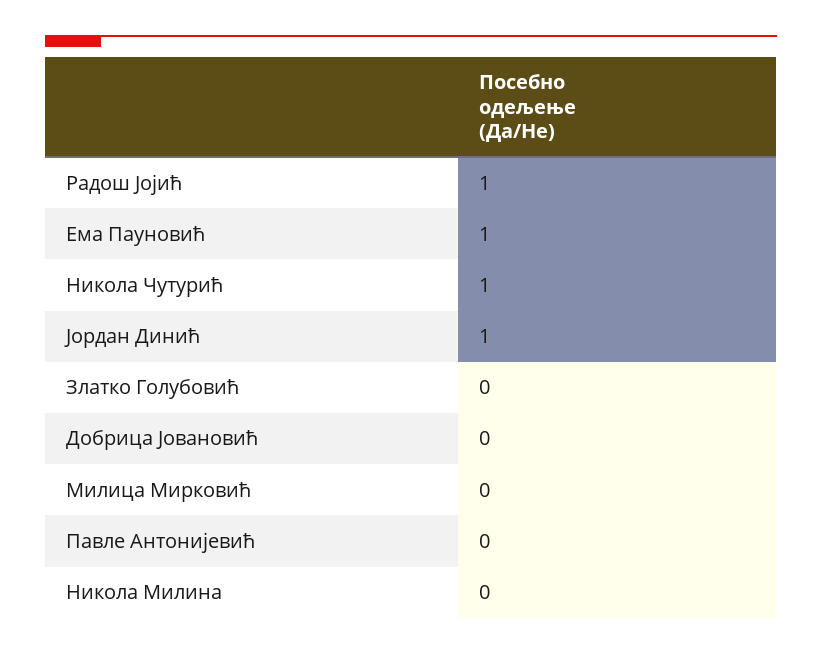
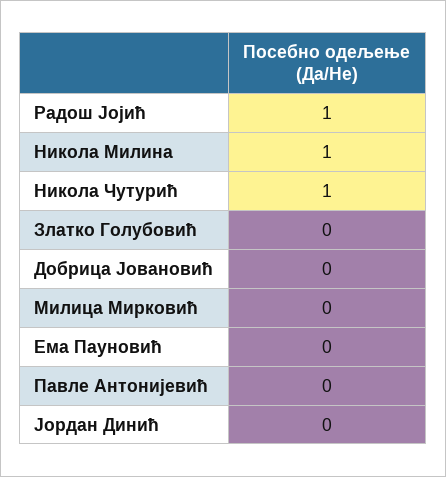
  {
    "Радош Јојић": 1,
-   "Ема Пауновић": 1,
+   "Ема Пауновић": 0,
    "Никола Чутурић": 1,
-   "Јордан Динић": 1,
+   "Јордан Динић": 0,
    "Златко Голубовић": 0,
    "Добрица Јовановић": 0,
    "Милица Мирковић": 0,
    "Павле Антонијевић": 0,
-   "Никола Милина": 0
+   "Никола Милина": 1
  }

